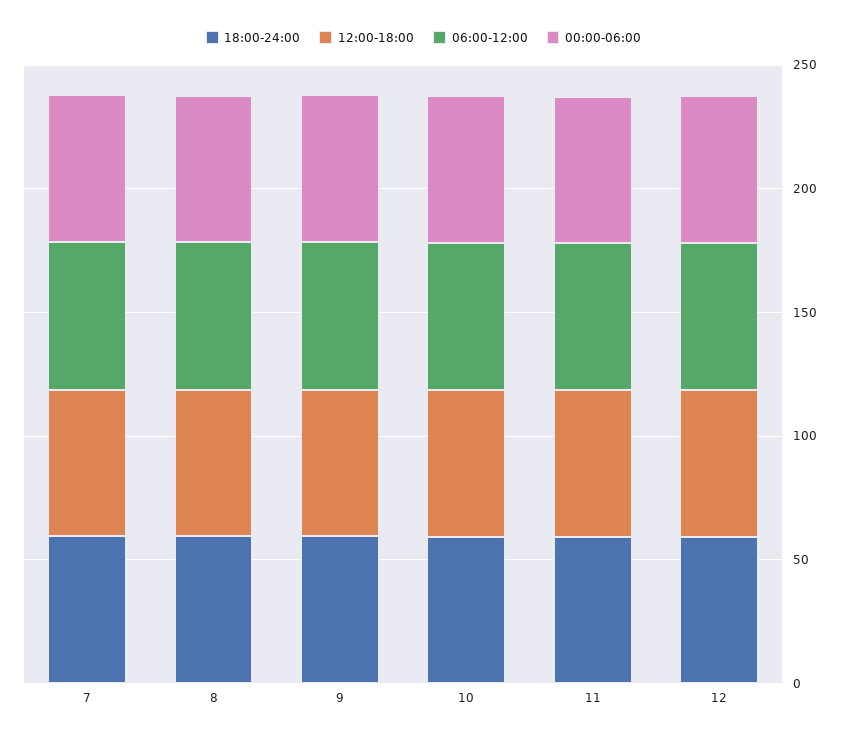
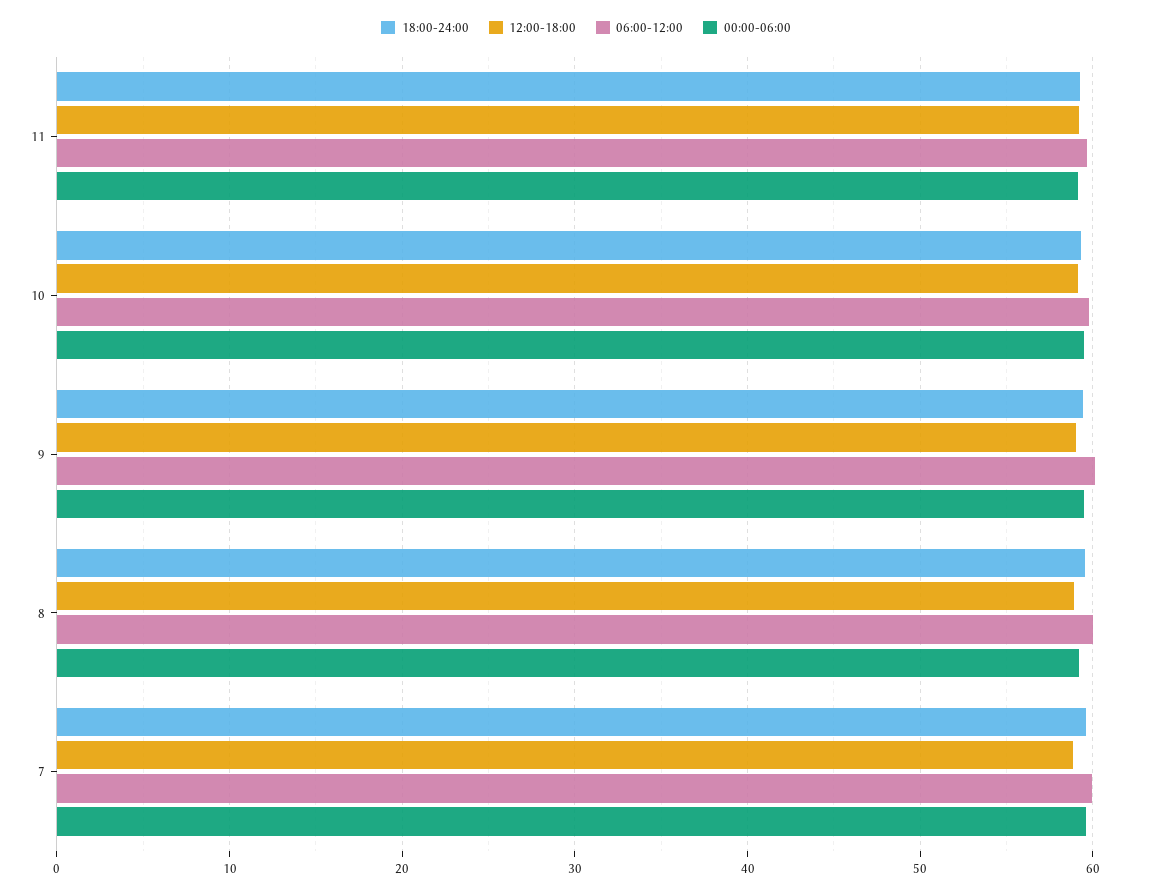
  {
    "18:00-24:00": {
      "7": 60,
      "8": 60,
      "9": 59,
      "10": 59,
-     "11": 59,
+     "11": 59
-     "12": 60
    },
    "12:00-18:00": {
      "7": 59,
      "8": 59,
      "9": 59,
      "10": 59,
-     "11": 59,
+     "11": 59
-     "12": 60
    },
    "06:00-12:00": {
      "7": 60,
      "8": 60,
      "9": 60,
      "10": 60,
-     "11": 60,
+     "11": 60
-     "12": 60
    },
    "00:00-06:00": {
      "7": 60,
      "8": 59,
      "9": 59,
      "10": 59,
-     "11": 59,
+     "11": 59
-     "12": 60
    }
  }

